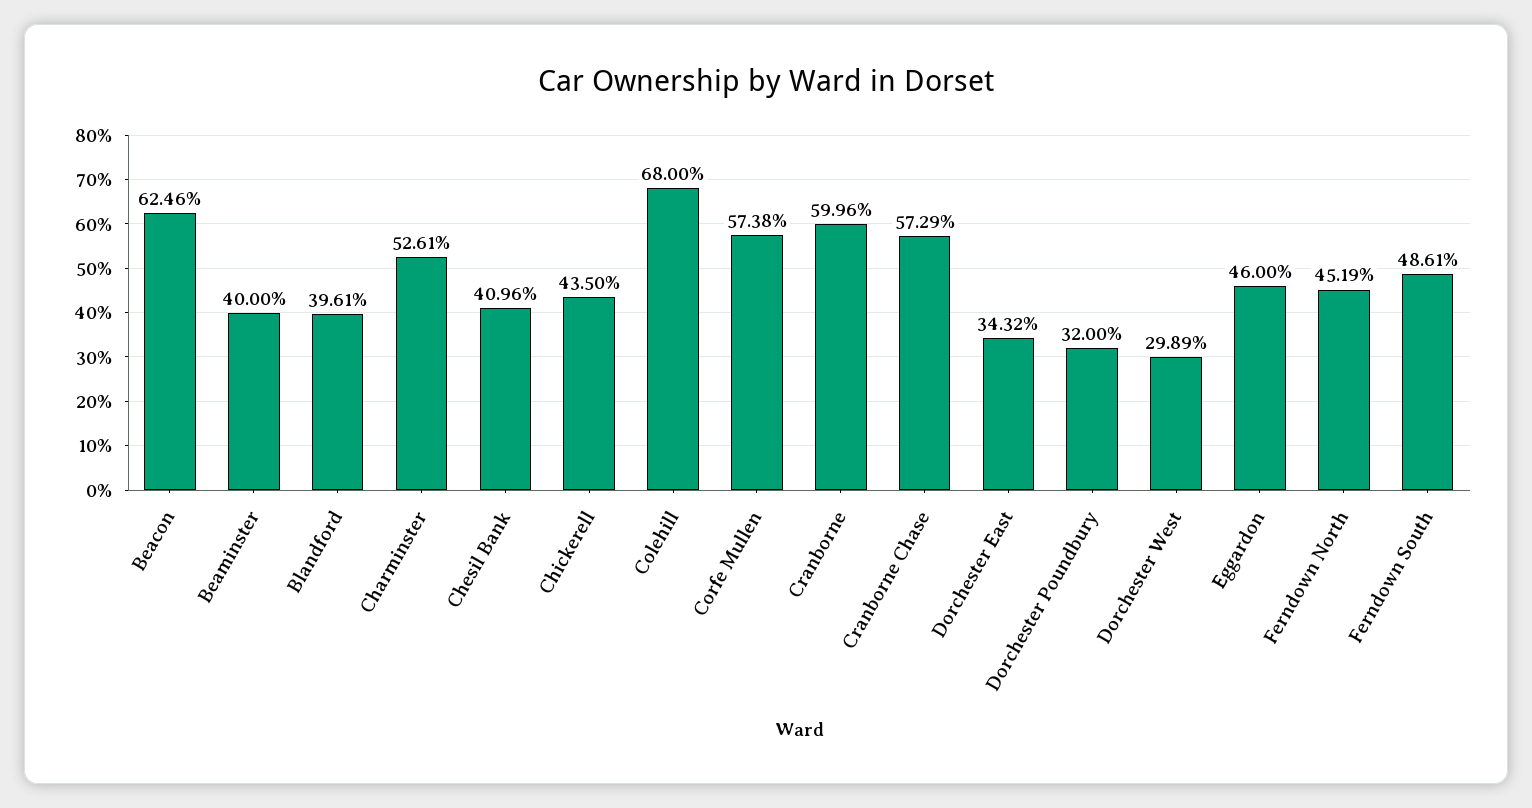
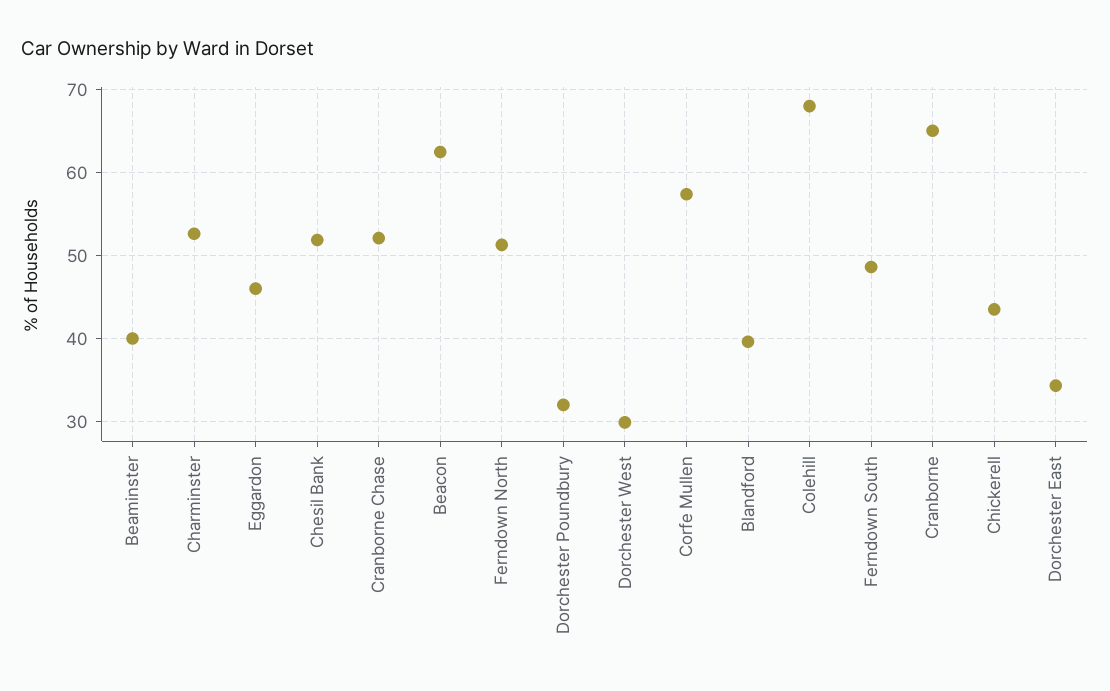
  {
    "Beacon": 62.46,
    "Beaminster": 40,
    "Blandford": 39.61,
    "Charminster": 52.61,
-   "Chesil Bank": 40.96,
+   "Chesil Bank": 52,
    "Chickerell": 43.5,
    "Colehill": 68,
    "Corfe Mullen": 57.38,
-   "Cranborne": 59.96,
+   "Cranborne": 65,
-   "Cranborne Chase": 57.29,
+   "Cranborne Chase": 52,
    "Dorchester East": 34.32,
    "Dorchester Poundbury": 32,
    "Dorchester West": 29.89,
    "Eggardon": 46,
-   "Ferndown North": 45.19,
+   "Ferndown North": 51,
    "Ferndown South": 48.61
  }

